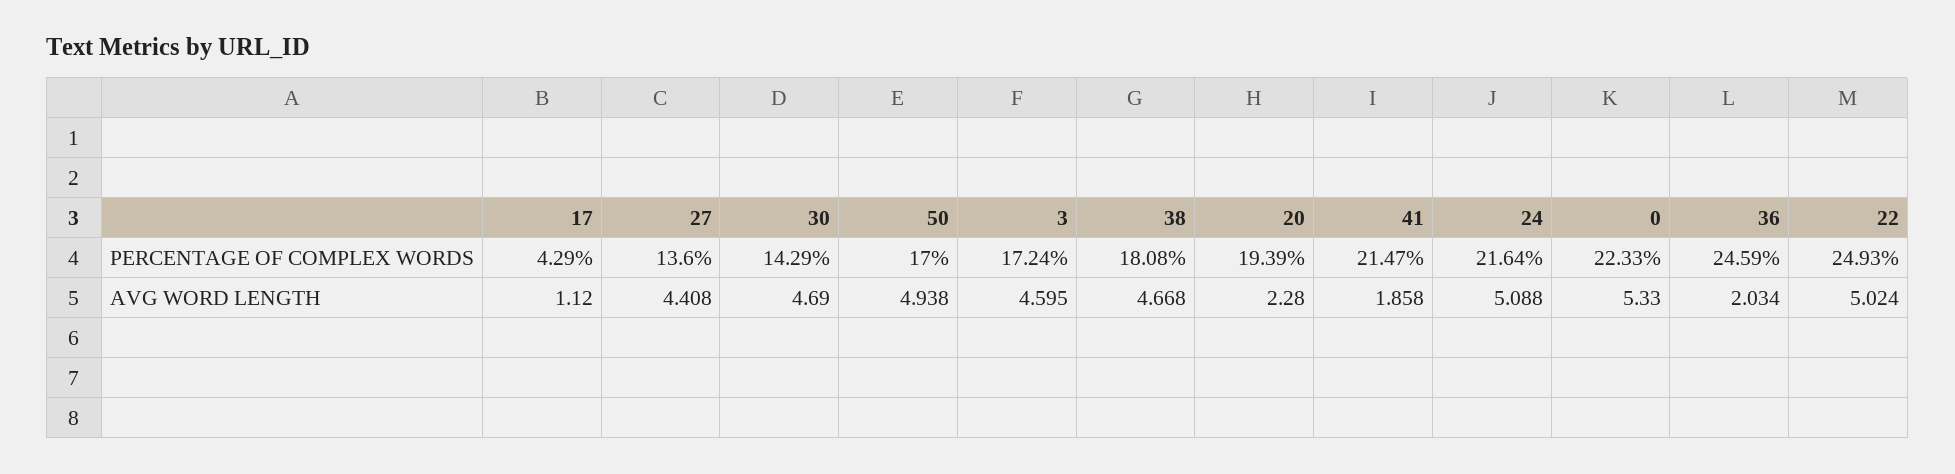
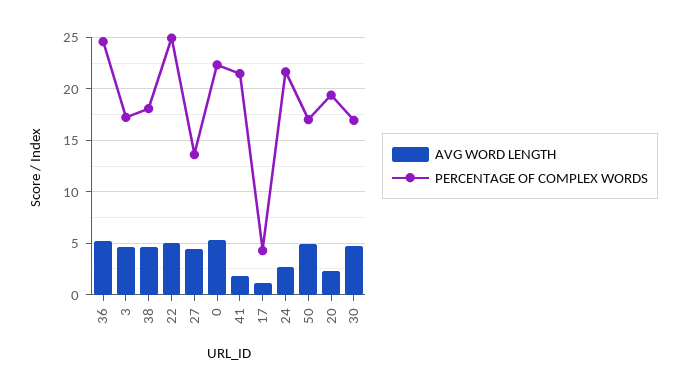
  {
    "PERCENTAGE OF COMPLEX WORDS": {
      "17": 4.29,
      "27": 13.6,
-     "30": 14.29,
+     "30": 17,
      "50": 17,
      "3": 17.24,
      "38": 18.08,
      "20": 19.39,
      "41": 21.47,
      "24": 21.64,
      "0": 22.33,
      "36": 24.59,
      "22": 24.93
    },
    "AVG WORD LENGTH": {
      "17": 1.12,
      "27": 4.408,
      "30": 4.69,
      "50": 4.938,
      "3": 4.595,
      "38": 4.668,
      "20": 2.28,
      "41": 1.858,
-     "24": 5.088,
+     "24": 3,
      "0": 5.33,
-     "36": 2.034,
+     "36": 5,
      "22": 5.024
    }
  }

